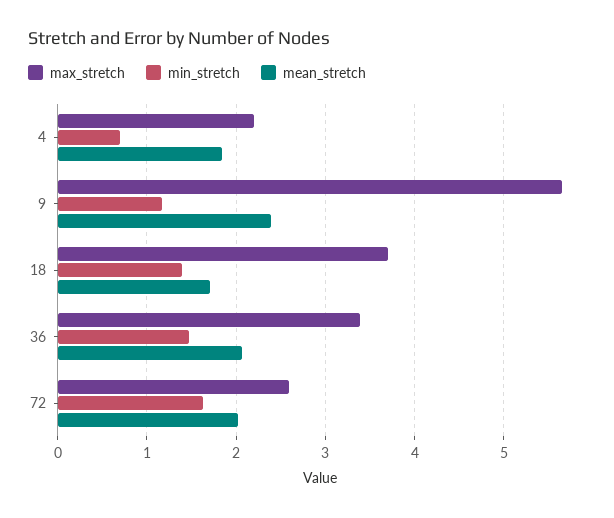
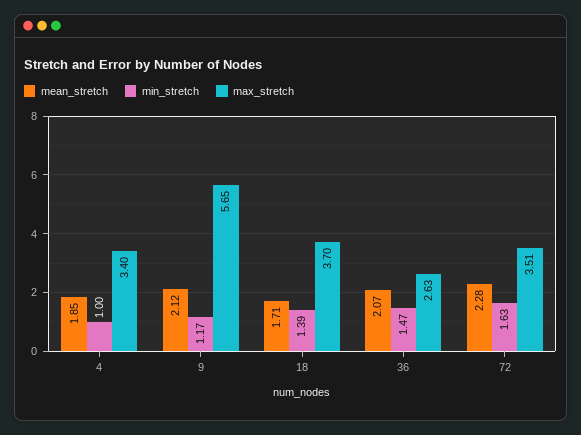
  {
    "max_stretch": {
-     "4": 2.2,
+     "4": 3.4,
      "9": 5.65,
      "18": 3.7,
-     "36": 3.4,
+     "36": 2.63,
-     "72": 2.6
+     "72": 3.51
    },
    "min_stretch": {
-     "4": 0.7,
+     "4": 1,
      "9": 1.17,
      "18": 1.39,
      "36": 1.47,
      "72": 1.63
    },
    "mean_stretch": {
      "4": 1.85,
-     "9": 2.4,
+     "9": 2.12,
      "18": 1.71,
      "36": 2.07,
-     "72": 2
+     "72": 2.28
    }
  }

